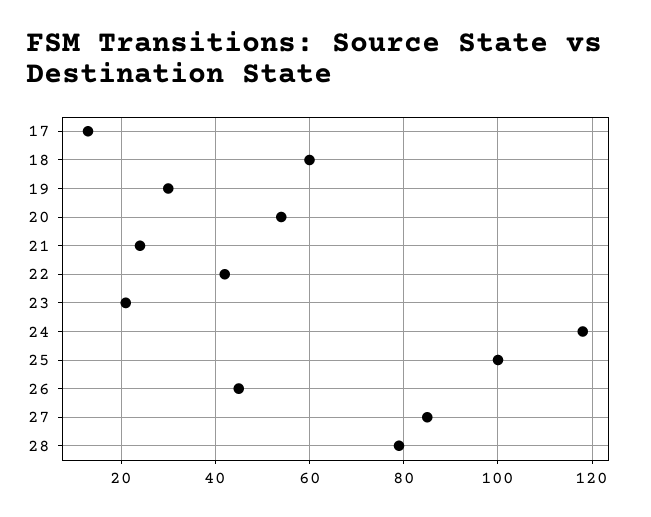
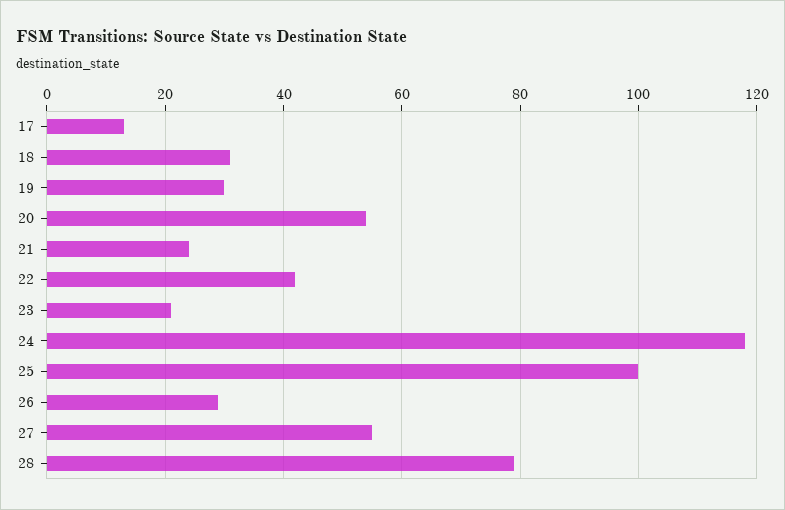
  {
    "17": 15,
-   "18": 60,
+   "18": 30,
    "19": 30,
    "20": 55,
    "21": 25,
    "22": 40,
    "23": 20,
    "24": 120,
    "25": 100,
-   "26": 45,
+   "26": 30,
-   "27": 85,
+   "27": 55,
    "28": 80
  }

